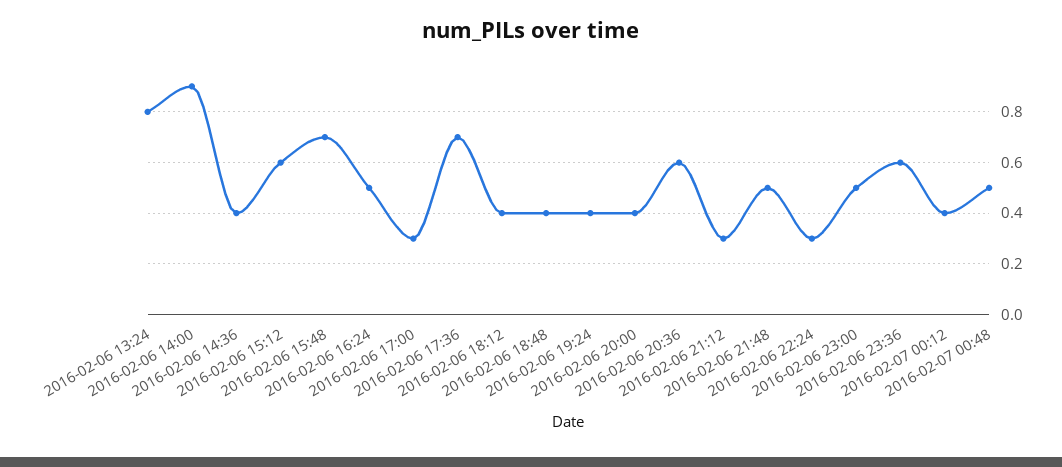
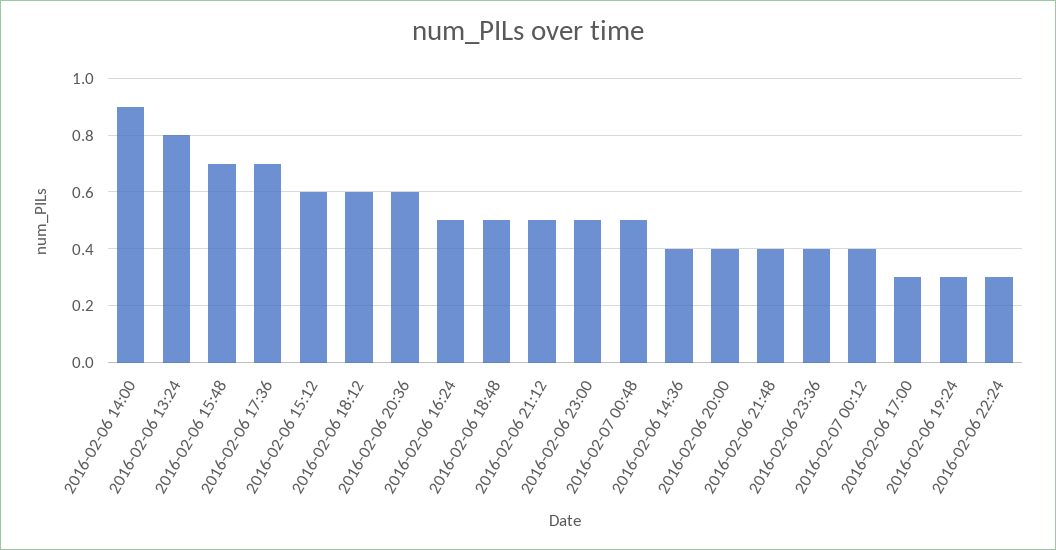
  {
    "2016-02-06 13:24": 0.8,
    "2016-02-06 14:00": 0.9,
    "2016-02-06 14:36": 0.4,
    "2016-02-06 15:12": 0.6,
    "2016-02-06 15:48": 0.7,
    "2016-02-06 16:24": 0.5,
    "2016-02-06 17:00": 0.3,
    "2016-02-06 17:36": 0.7,
-   "2016-02-06 18:12": 0.4,
+   "2016-02-06 18:12": 0.6,
-   "2016-02-06 18:48": 0.4,
+   "2016-02-06 18:48": 0.5,
-   "2016-02-06 19:24": 0.4,
+   "2016-02-06 19:24": 0.3,
    "2016-02-06 20:00": 0.4,
    "2016-02-06 20:36": 0.6,
-   "2016-02-06 21:12": 0.3,
+   "2016-02-06 21:12": 0.5,
-   "2016-02-06 21:48": 0.5,
+   "2016-02-06 21:48": 0.4,
    "2016-02-06 22:24": 0.3,
    "2016-02-06 23:00": 0.5,
-   "2016-02-06 23:36": 0.6,
+   "2016-02-06 23:36": 0.4,
    "2016-02-07 00:12": 0.4,
    "2016-02-07 00:48": 0.5
  }

